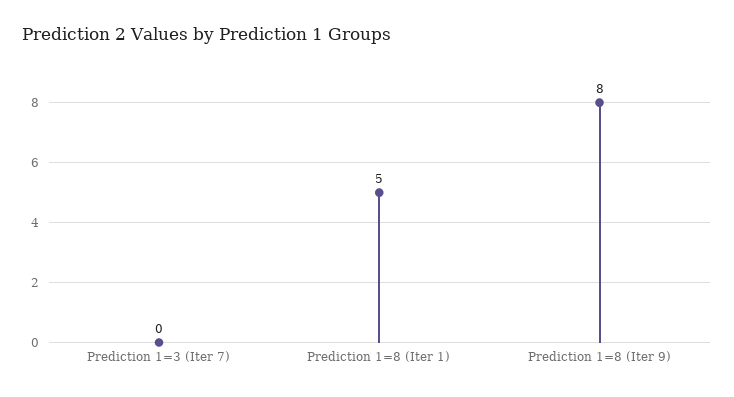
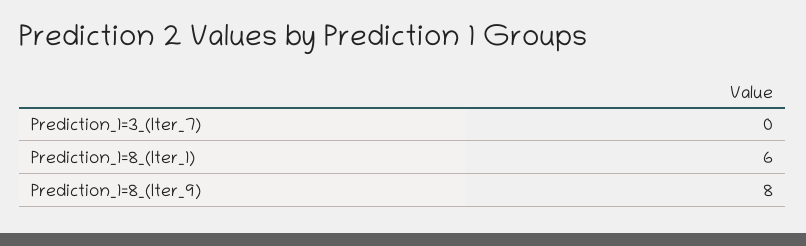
  {
    "Prediction 1=3 (Iter 7)": 0,
-   "Prediction 1=8 (Iter 1)": 5,
+   "Prediction 1=8 (Iter 1)": 6,
    "Prediction 1=8 (Iter 9)": 8
  }

